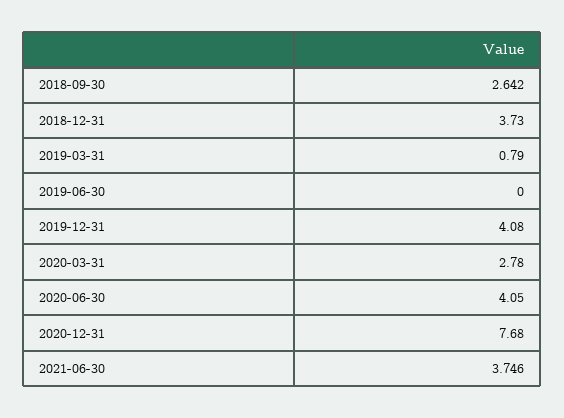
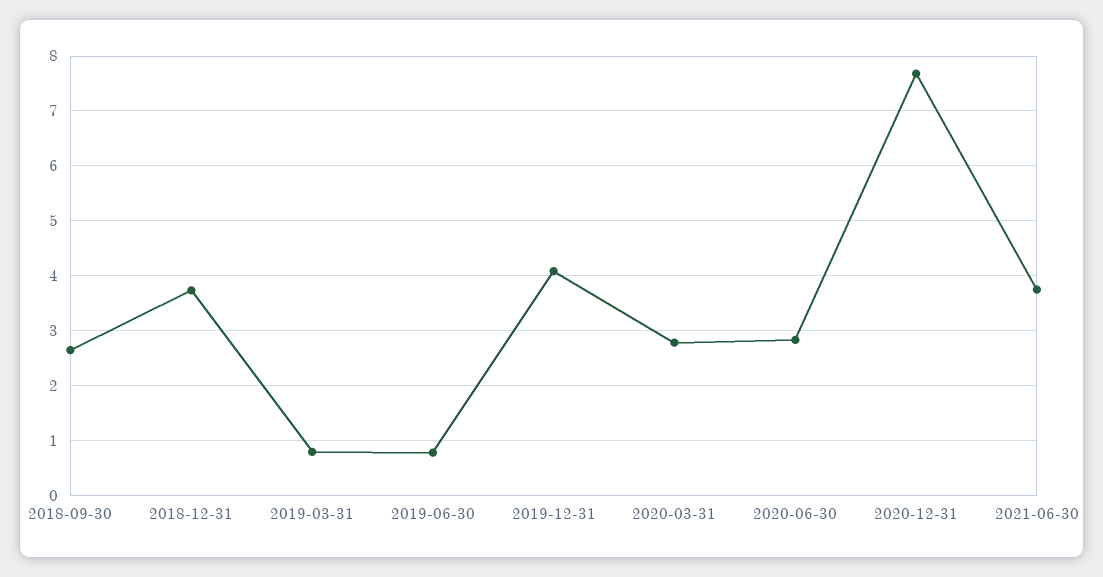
  {
    "2018-09-30": 2.642,
    "2018-12-31": 3.73,
    "2019-03-31": 0.79,
-   "2019-06-30": 0,
+   "2019-06-30": 0.8,
    "2019-12-31": 4.08,
    "2020-03-31": 2.78,
-   "2020-06-30": 4.05,
+   "2020-06-30": 2.8,
    "2020-12-31": 7.68,
    "2021-06-30": 3.746
  }

